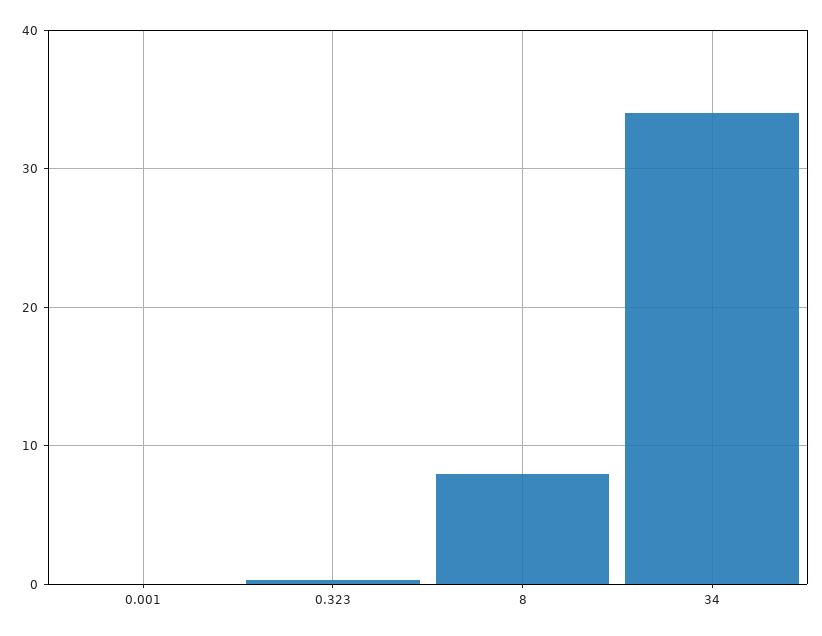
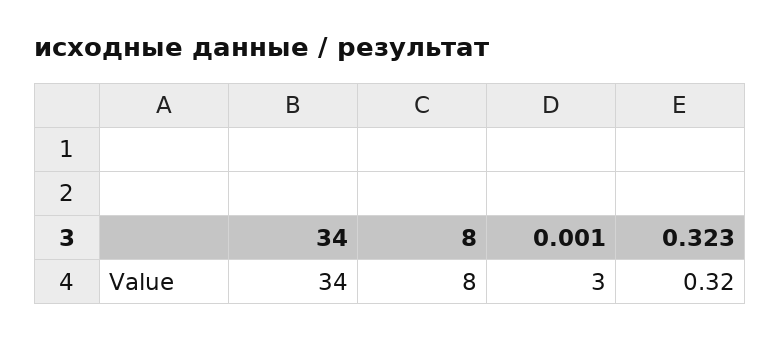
  {
-   "0.001": 0,
+   "0.001": 3,
    "0.323": 0.32,
    "8": 8,
    "34": 34
  }

